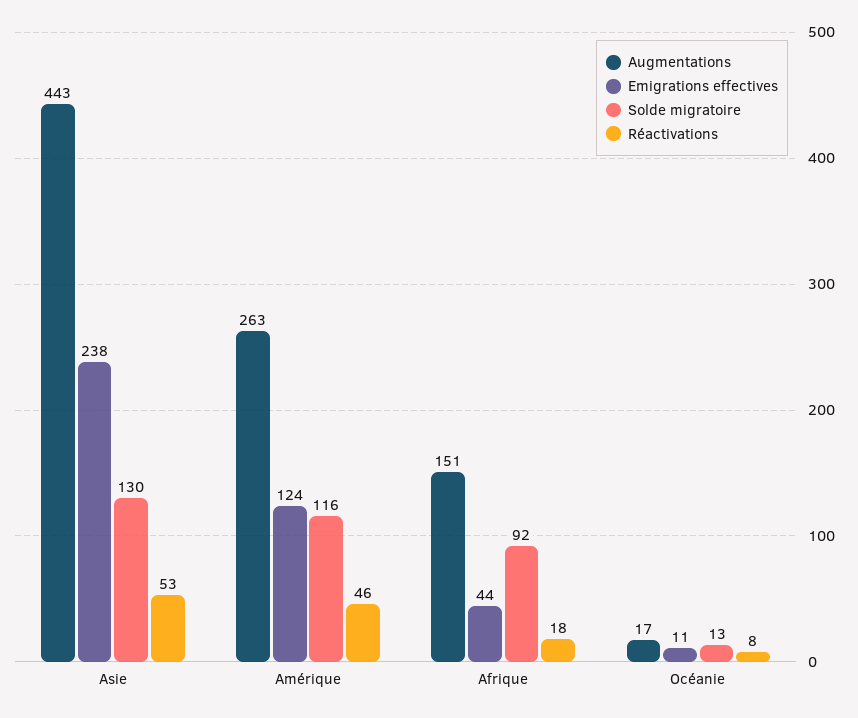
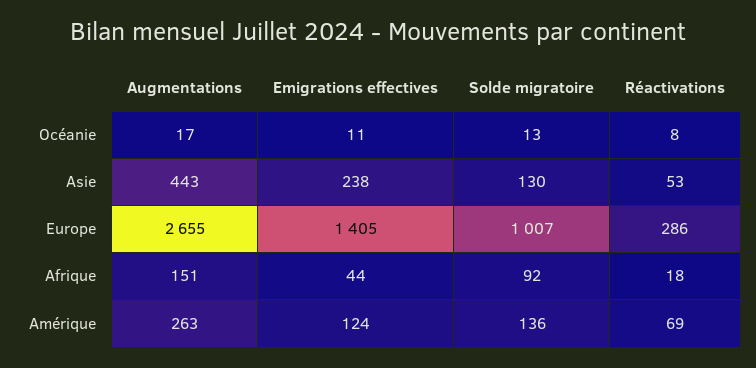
  {
    "Augmentations": {
      "Asie": 443,
      "Amérique": 263,
      "Afrique": 151,
-     "Océanie": 17
+     "Océanie": 17,
+     "Europe": 2655
    },
    "Emigrations effectives": {
      "Asie": 238,
      "Amérique": 124,
      "Afrique": 44,
-     "Océanie": 11
+     "Océanie": 11,
+     "Europe": 1405
    },
    "Solde migratoire": {
      "Asie": 130,
-     "Amérique": 116,
+     "Amérique": 136,
      "Afrique": 92,
-     "Océanie": 13
+     "Océanie": 13,
+     "Europe": 1007
    },
    "Réactivations": {
      "Asie": 53,
-     "Amérique": 46,
+     "Amérique": 69,
      "Afrique": 18,
-     "Océanie": 8
+     "Océanie": 8,
+     "Europe": 286
    }
  }

